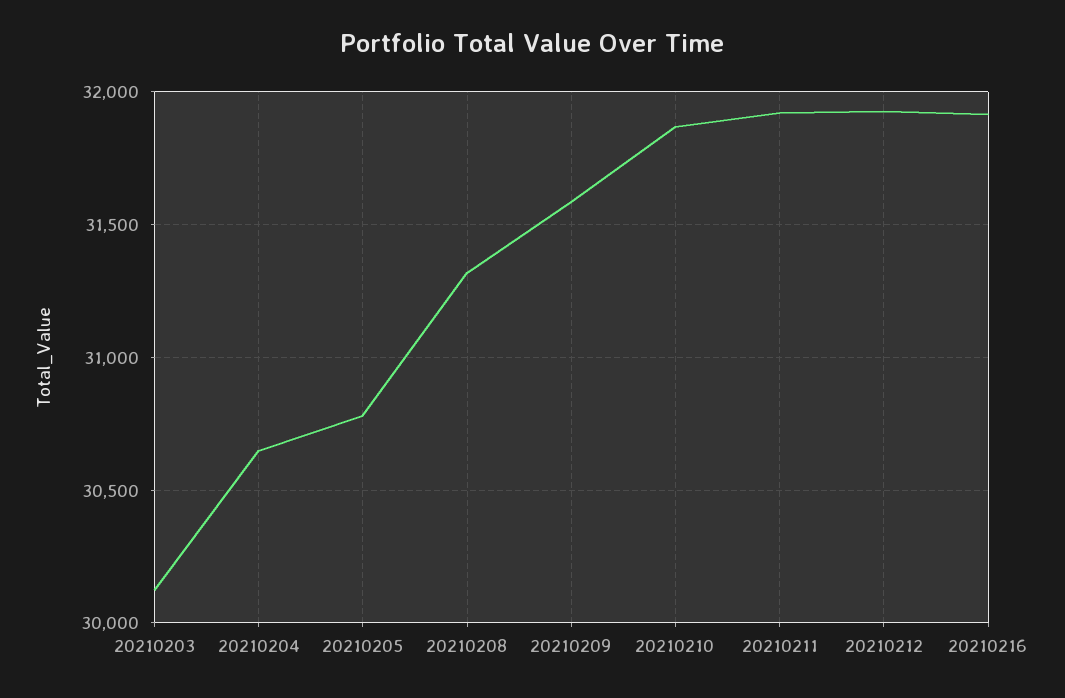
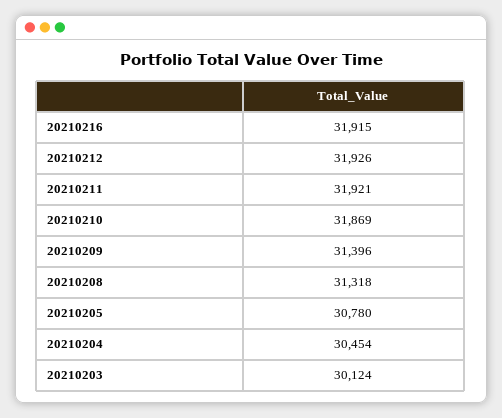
  {
    "20210203": 30124,
-   "20210204": 30650,
+   "20210204": 30454,
    "20210205": 30780,
    "20210208": 31318,
-   "20210209": 31600,
+   "20210209": 31396,
    "20210210": 31869,
    "20210211": 31921,
    "20210212": 31926,
    "20210216": 31915
  }

